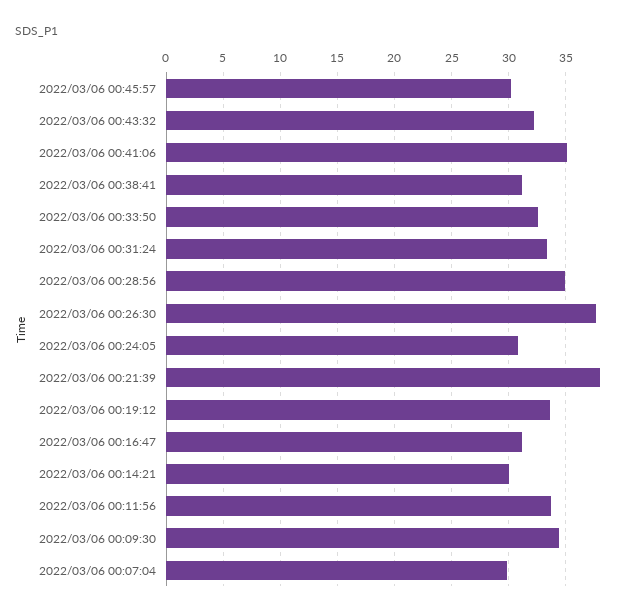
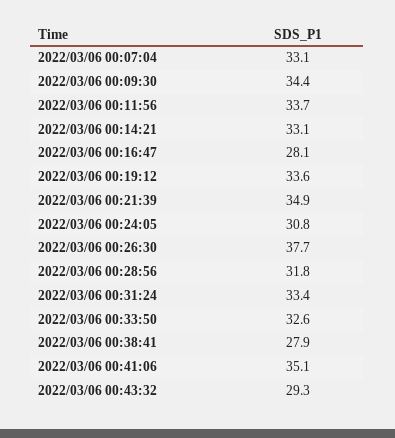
  {
-   "2022/03/06 00:45:57": 30,
-   "2022/03/06 00:43:32": 32,
+   "2022/03/06 00:43:32": 29.3,
    "2022/03/06 00:41:06": 35.1,
-   "2022/03/06 00:38:41": 31,
+   "2022/03/06 00:38:41": 27.9,
    "2022/03/06 00:33:50": 32.6,
    "2022/03/06 00:31:24": 33.4,
-   "2022/03/06 00:28:56": 35,
+   "2022/03/06 00:28:56": 31.8,
    "2022/03/06 00:26:30": 37.7,
    "2022/03/06 00:24:05": 30.8,
-   "2022/03/06 00:21:39": 38,
+   "2022/03/06 00:21:39": 34.9,
    "2022/03/06 00:19:12": 33.6,
-   "2022/03/06 00:16:47": 31,
+   "2022/03/06 00:16:47": 28.1,
-   "2022/03/06 00:14:21": 30,
+   "2022/03/06 00:14:21": 33.1,
    "2022/03/06 00:11:56": 33.7,
    "2022/03/06 00:09:30": 34.4,
-   "2022/03/06 00:07:04": 30
+   "2022/03/06 00:07:04": 33.1
  }

